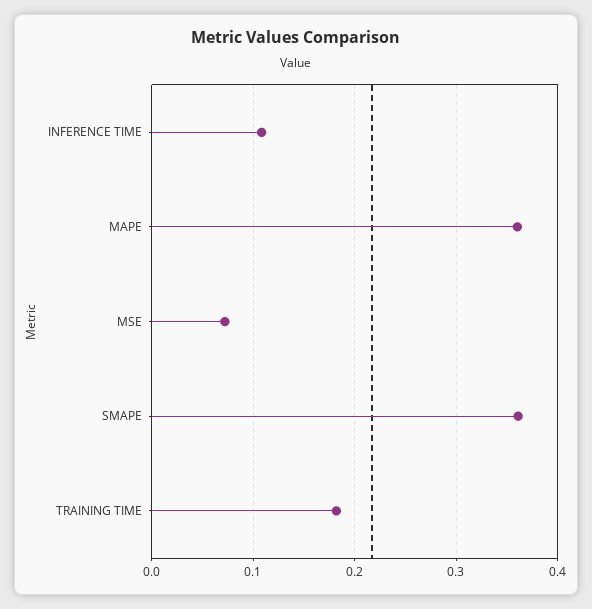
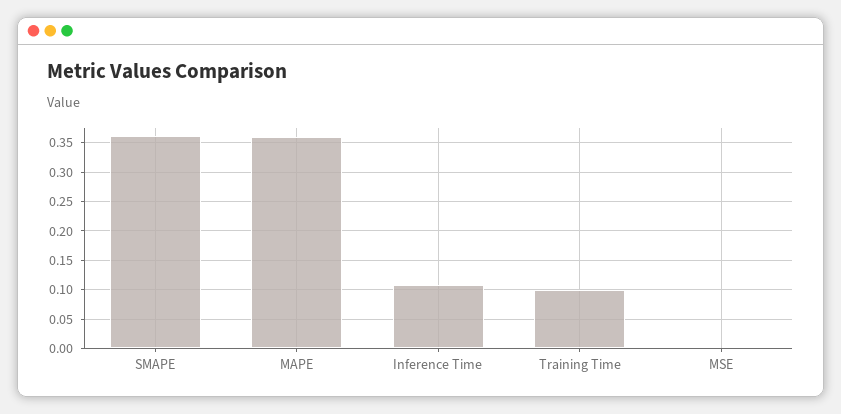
  {
    "INFERENCE TIME": 0.11,
    "MAPE": 0.36,
-   "MSE": 0.07,
+   "MSE": 0,
    "SMAPE": 0.36,
-   "TRAINING TIME": 0.18
+   "TRAINING TIME": 0.1
  }

